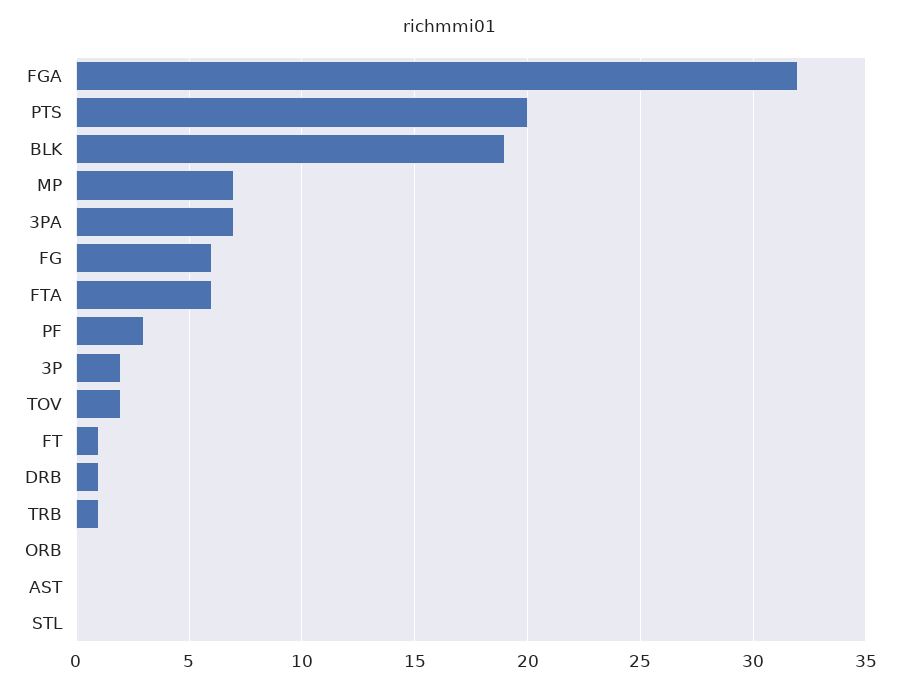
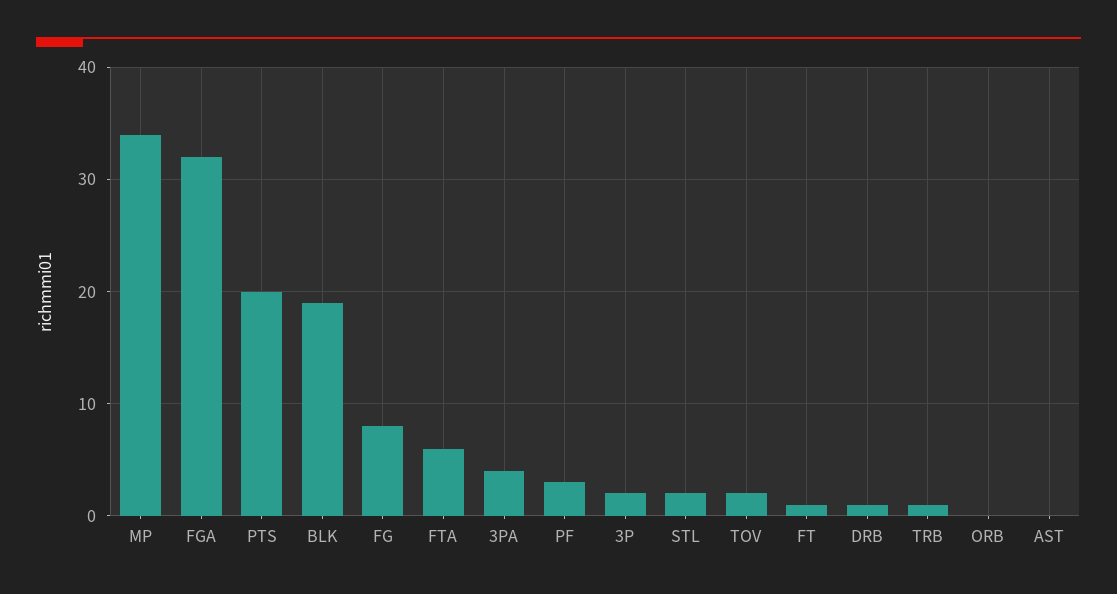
  {
    "FGA": 32,
    "PTS": 20,
    "BLK": 19,
-   "MP": 7,
+   "MP": 34,
-   "3PA": 7,
+   "3PA": 4,
-   "FG": 6,
+   "FG": 8,
    "FTA": 6,
    "PF": 3,
    "3P": 2,
    "TOV": 2,
    "FT": 1,
    "DRB": 1,
    "TRB": 1,
    "ORB": 0,
    "AST": 0,
-   "STL": 0
+   "STL": 2
  }

